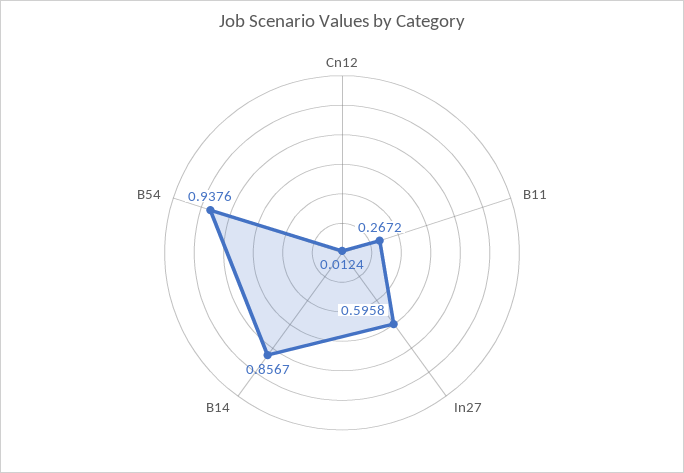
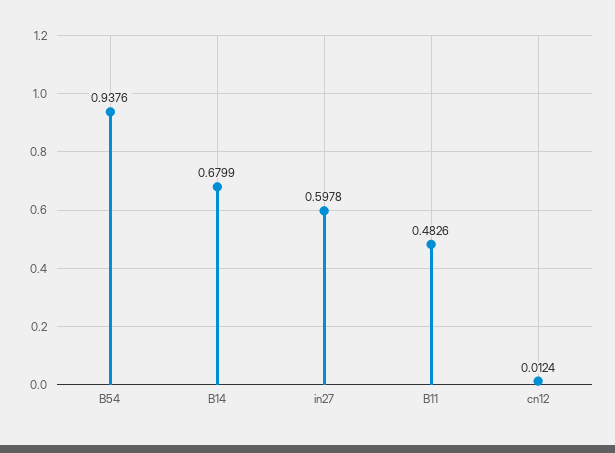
  {
    "Cn12": 0.0124,
-   "B11": 0.2672,
+   "B11": 0.4826,
-   "In27": 0.5958,
+   "In27": 0.5978,
-   "B14": 0.8567,
+   "B14": 0.6799,
    "B54": 0.9376
  }

